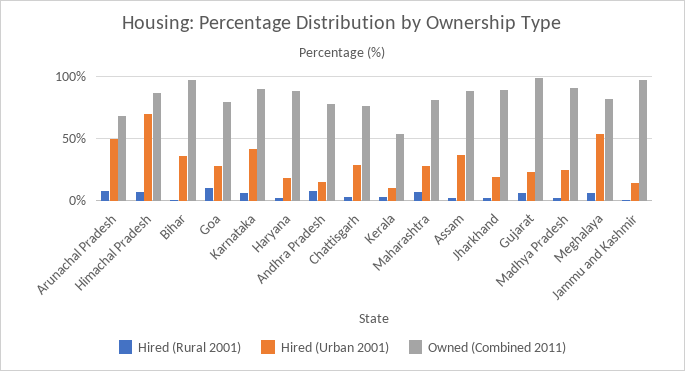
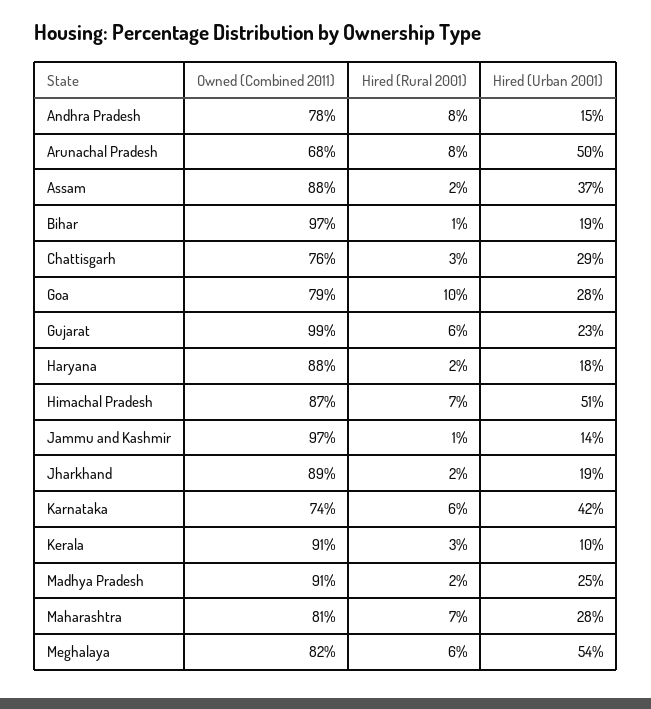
  {
    "Hired (Rural 2001)": {
      "Arunachal Pradesh": 8,
      "Himachal Pradesh": 7,
      "Bihar": 1,
      "Goa": 10,
      "Karnataka": 6,
      "Haryana": 2,
      "Andhra Pradesh": 8,
      "Chattisgarh": 3,
      "Kerala": 3,
      "Maharashtra": 7,
      "Assam": 2,
      "Jharkhand": 2,
      "Gujarat": 6,
      "Madhya Pradesh": 2,
      "Meghalaya": 6,
      "Jammu and Kashmir": 1
    },
    "Hired (Urban 2001)": {
      "Arunachal Pradesh": 50,
-     "Himachal Pradesh": 70,
+     "Himachal Pradesh": 51,
-     "Bihar": 35,
+     "Bihar": 19,
      "Goa": 28,
      "Karnataka": 42,
      "Haryana": 18,
      "Andhra Pradesh": 15,
      "Chattisgarh": 29,
      "Kerala": 10,
      "Maharashtra": 28,
      "Assam": 37,
      "Jharkhand": 19,
      "Gujarat": 23,
      "Madhya Pradesh": 25,
      "Meghalaya": 54,
      "Jammu and Kashmir": 14
    },
    "Owned (Combined 2011)": {
      "Arunachal Pradesh": 68,
      "Himachal Pradesh": 87,
      "Bihar": 97,
      "Goa": 79,
-     "Karnataka": 90,
+     "Karnataka": 74,
      "Haryana": 88,
      "Andhra Pradesh": 78,
      "Chattisgarh": 76,
-     "Kerala": 55,
+     "Kerala": 91,
      "Maharashtra": 81,
      "Assam": 88,
      "Jharkhand": 89,
      "Gujarat": 99,
      "Madhya Pradesh": 91,
      "Meghalaya": 82,
      "Jammu and Kashmir": 97
    }
  }

